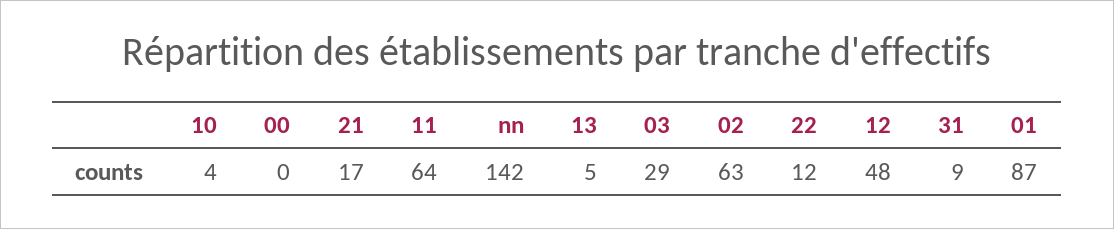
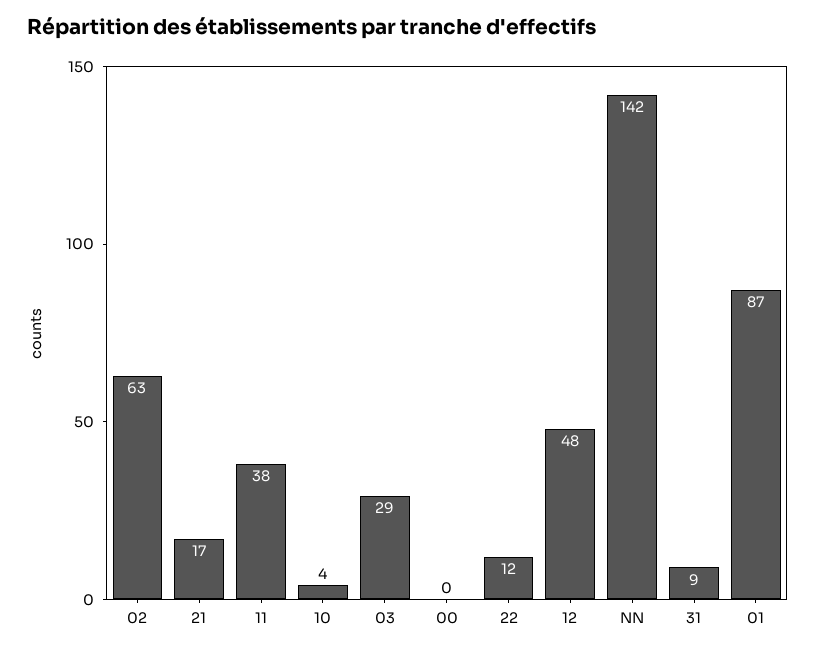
  {
    "10": 4,
    "00": 0,
    "21": 17,
-   "11": 64,
+   "11": 38,
    "nn": 142,
-   "13": 5,
    "03": 29,
    "02": 63,
    "22": 12,
    "12": 48,
    "31": 9,
    "01": 87
  }

